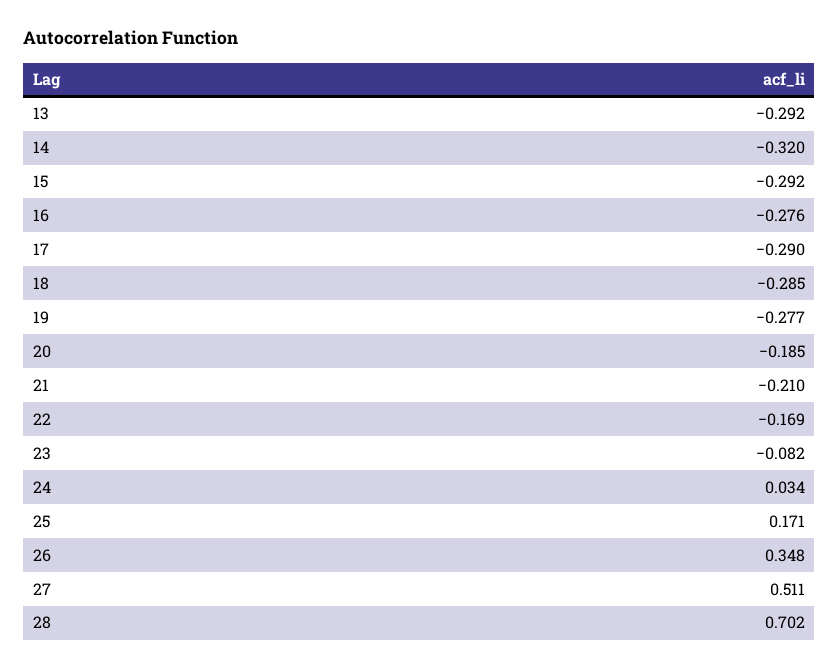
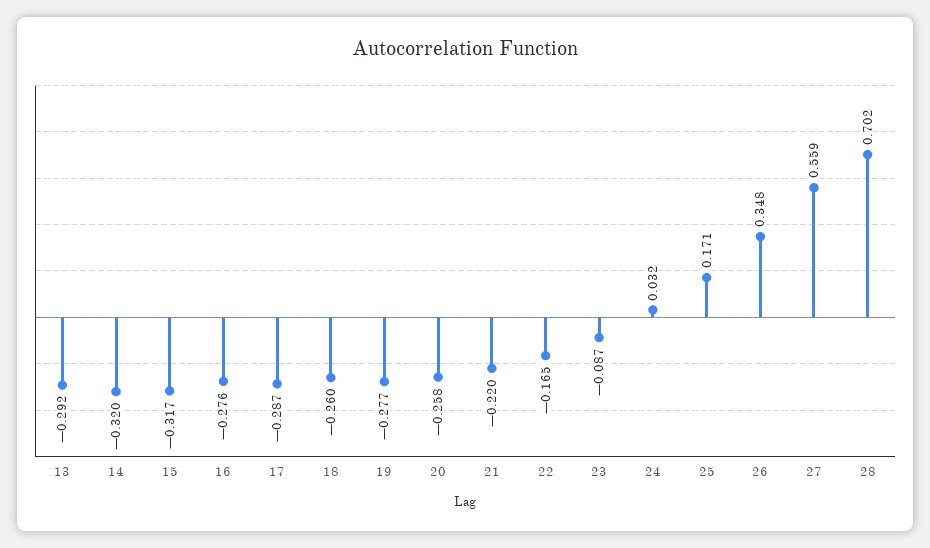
  {
    "13": -0.292,
    "14": -0.32,
-   "15": -0.292,
+   "15": -0.317,
    "16": -0.276,
-   "17": -0.29,
+   "17": -0.287,
-   "18": -0.285,
+   "18": -0.26,
    "19": -0.277,
-   "20": -0.185,
+   "20": -0.258,
-   "21": -0.21,
+   "21": -0.22,
-   "22": -0.169,
+   "22": -0.165,
-   "23": -0.082,
+   "23": -0.087,
-   "24": 0.034,
+   "24": 0.032,
    "25": 0.171,
    "26": 0.348,
-   "27": 0.511,
+   "27": 0.559,
    "28": 0.702
  }

